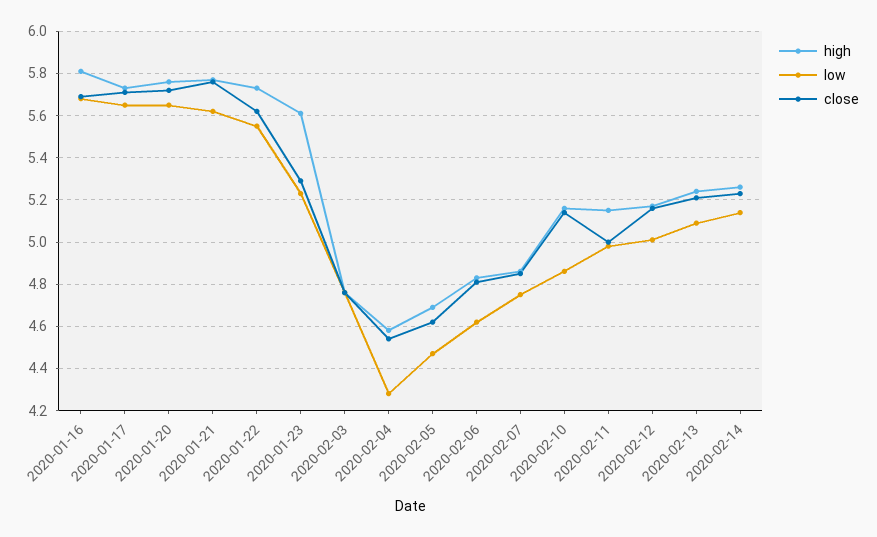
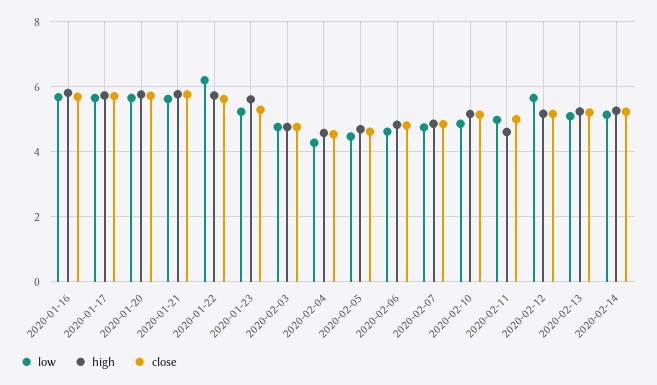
  {
    "high": {
      "2020-01-16": 5.8,
      "2020-01-17": 5.75,
      "2020-01-20": 5.75,
      "2020-01-21": 5.75,
      "2020-01-22": 5.75,
      "2020-01-23": 5.6,
      "2020-02-03": 4.75,
      "2020-02-04": 4.6,
      "2020-02-05": 4.7,
      "2020-02-06": 4.85,
      "2020-02-07": 4.85,
      "2020-02-10": 5.15,
-     "2020-02-11": 5.15,
+     "2020-02-11": 4.6,
      "2020-02-12": 5.15,
      "2020-02-13": 5.25,
      "2020-02-14": 5.25
    },
    "low": {
      "2020-01-16": 5.7,
      "2020-01-17": 5.65,
      "2020-01-20": 5.65,
      "2020-01-21": 5.6,
-     "2020-01-22": 5.55,
+     "2020-01-22": 6.2,
      "2020-01-23": 5.25,
      "2020-02-03": 4.75,
      "2020-02-04": 4.3,
      "2020-02-05": 4.45,
      "2020-02-06": 4.6,
      "2020-02-07": 4.75,
      "2020-02-10": 4.85,
      "2020-02-11": 5,
-     "2020-02-12": 5,
+     "2020-02-12": 5.6,
      "2020-02-13": 5.1,
      "2020-02-14": 5.15
    },
    "close": {
      "2020-01-16": 5.7,
      "2020-01-17": 5.7,
      "2020-01-20": 5.7,
      "2020-01-21": 5.75,
      "2020-01-22": 5.6,
      "2020-01-23": 5.3,
      "2020-02-03": 4.75,
      "2020-02-04": 4.55,
      "2020-02-05": 4.6,
      "2020-02-06": 4.8,
      "2020-02-07": 4.85,
      "2020-02-10": 5.15,
      "2020-02-11": 5,
      "2020-02-12": 5.15,
      "2020-02-13": 5.2,
      "2020-02-14": 5.25
    }
  }

